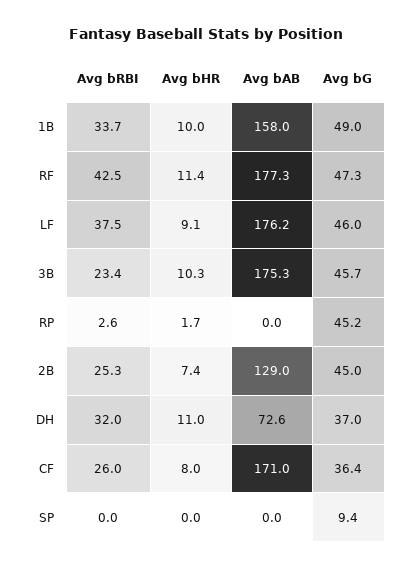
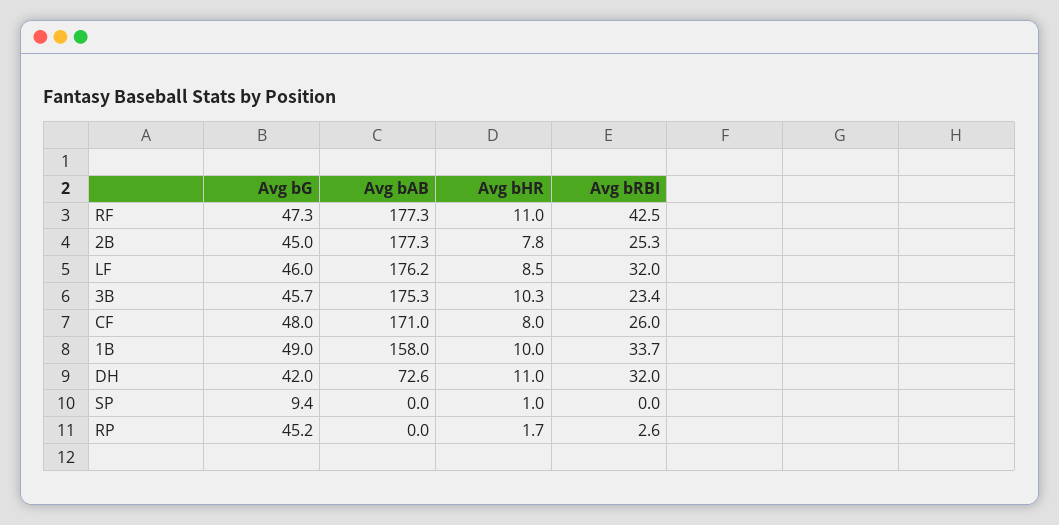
  {
    "Avg bRBI": {
      "1B": 33.7,
      "RF": 42.5,
-     "LF": 37.5,
+     "LF": 32,
      "3B": 23.4,
      "RP": 2.6,
      "2B": 25.3,
      "DH": 32,
      "CF": 26,
      "SP": 0
    },
    "Avg bHR": {
      "1B": 10,
-     "RF": 11.4,
+     "RF": 11,
-     "LF": 9.1,
+     "LF": 8.5,
      "3B": 10.3,
      "RP": 1.7,
-     "2B": 7.4,
+     "2B": 7.8,
      "DH": 11,
      "CF": 8,
-     "SP": 0
+     "SP": 1
    },
    "Avg bAB": {
      "1B": 158,
      "RF": 177.3,
      "LF": 176.2,
      "3B": 175.3,
      "RP": 0,
-     "2B": 129,
+     "2B": 177.3,
      "DH": 72.6,
      "CF": 171,
      "SP": 0
    },
    "Avg bG": {
      "1B": 49,
      "RF": 47.3,
      "LF": 46,
      "3B": 45.7,
      "RP": 45.2,
      "2B": 45,
-     "DH": 37,
+     "DH": 42,
-     "CF": 36.4,
+     "CF": 48,
      "SP": 9.4
    }
  }

